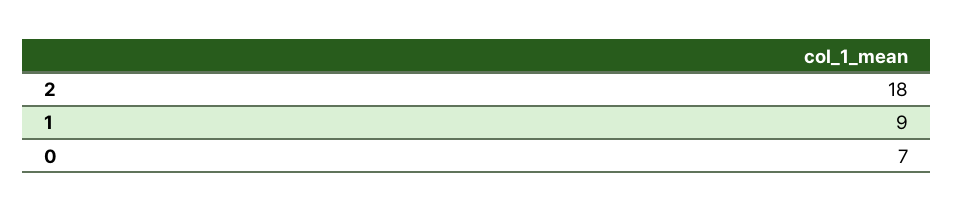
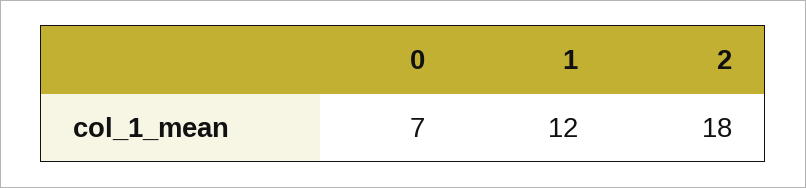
  {
    "2": 18,
-   "1": 9,
+   "1": 12,
    "0": 7
  }

